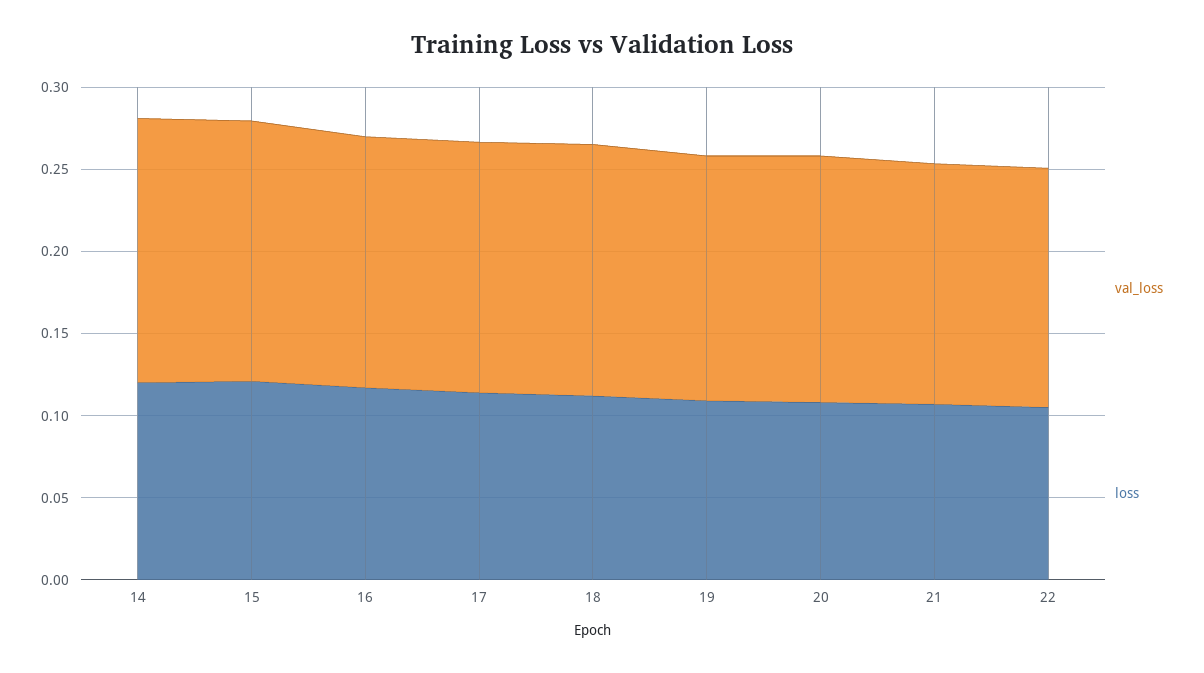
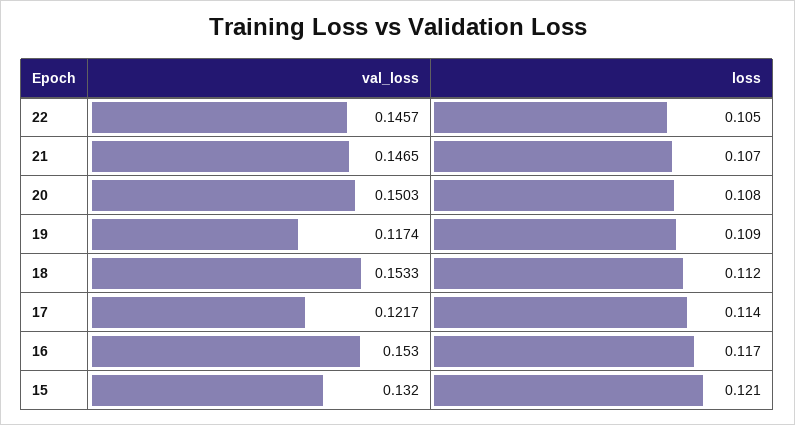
  {
    "val_loss": {
-     "14": 0.16,
-     "15": 0.16,
+     "15": 0.132,
      "16": 0.153,
-     "17": 0.15,
+     "17": 0.1217,
      "18": 0.1533,
-     "19": 0.15,
+     "19": 0.1174,
      "20": 0.1503,
      "21": 0.1465,
      "22": 0.1457
    },
    "loss": {
-     "14": 0.12,
      "15": 0.121,
      "16": 0.117,
      "17": 0.114,
      "18": 0.112,
      "19": 0.109,
      "20": 0.108,
      "21": 0.107,
      "22": 0.105
    }
  }

